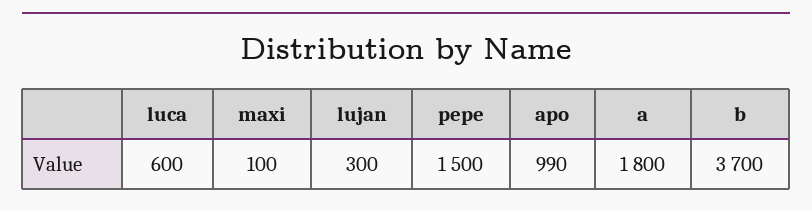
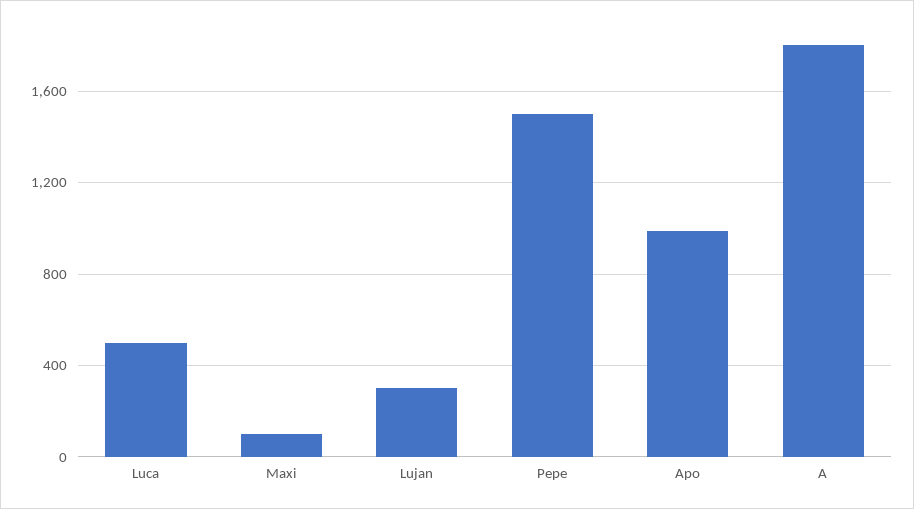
  {
-   "luca": 600,
+   "luca": 500,
    "maxi": 100,
    "lujan": 300,
    "pepe": 1500,
    "apo": 990,
-   "a": 1800,
+   "a": 1800
-   "b": 3700
  }

